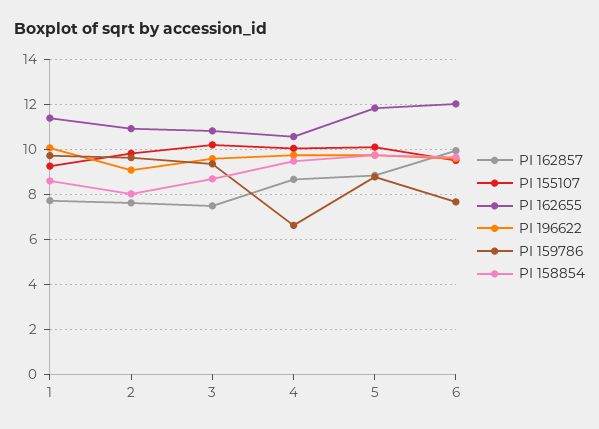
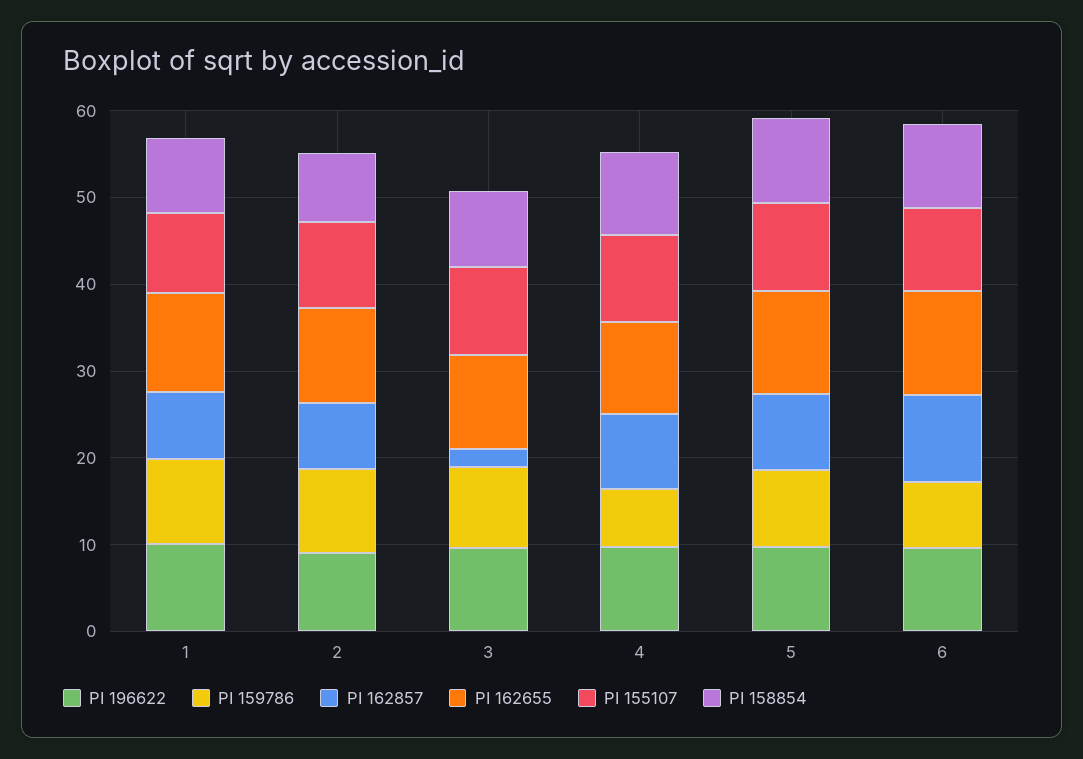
  {
    "PI 162857": {
      "1": 7.5,
      "2": 7.5,
-     "3": 7.5,
+     "3": 2,
      "4": 8.5,
      "5": 9,
      "6": 10
    },
    "PI 155107": {
      "1": 9.5,
      "2": 10,
      "3": 10,
      "4": 10,
      "5": 10,
      "6": 9.5
    },
    "PI 162655": {
      "1": 11.5,
      "2": 11,
      "3": 11,
      "4": 10.5,
      "5": 12,
      "6": 12
    },
    "PI 196622": {
      "1": 10,
      "2": 9,
      "3": 9.5,
      "4": 10,
      "5": 10,
      "6": 9.5
    },
    "PI 159786": {
      "1": 9.5,
      "2": 9.5,
      "3": 9.5,
      "4": 6.5,
      "5": 9,
      "6": 7.5
    },
    "PI 158854": {
      "1": 8.5,
      "2": 8,
      "3": 8.5,
      "4": 9.5,
      "5": 10,
      "6": 9.5
    }
  }

